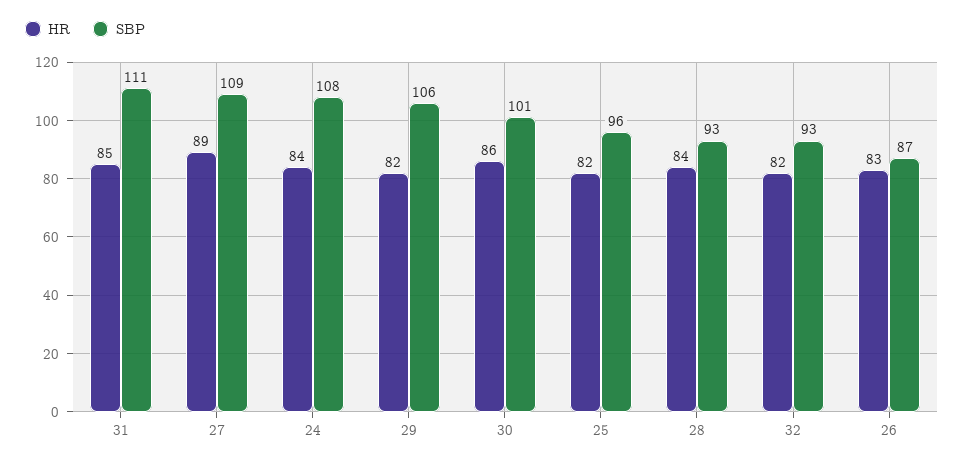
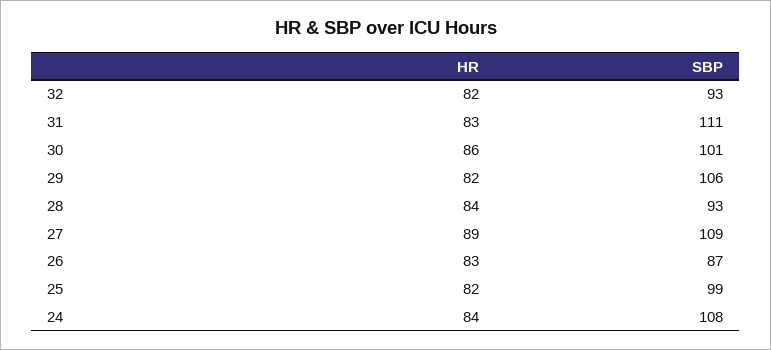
  {
    "HR": {
-     "31": 85,
+     "31": 83,
      "27": 89,
      "24": 84,
      "29": 82,
      "30": 86,
      "25": 82,
      "28": 84,
      "32": 82,
      "26": 83
    },
    "SBP": {
      "31": 111,
      "27": 109,
      "24": 108,
      "29": 106,
      "30": 101,
-     "25": 96,
+     "25": 99,
      "28": 93,
      "32": 93,
      "26": 87
    }
  }

